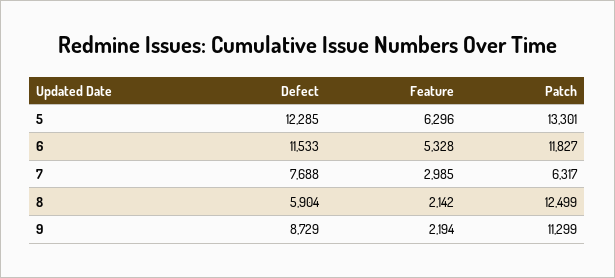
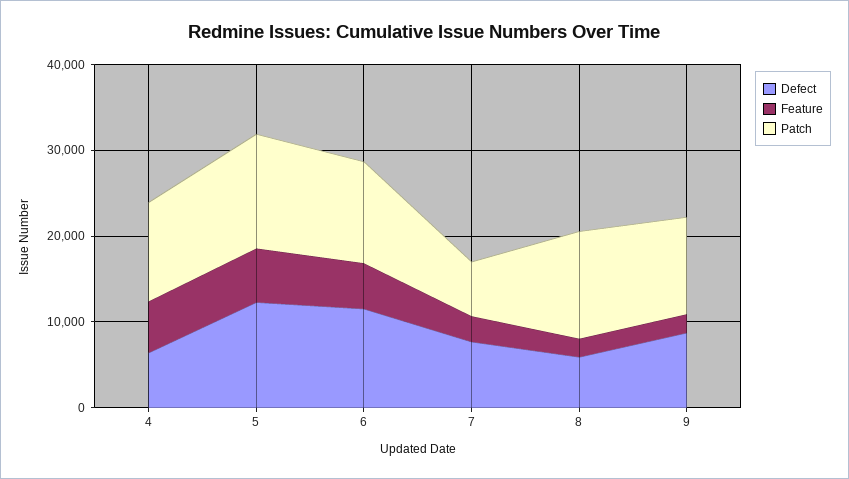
  {
    "Defect": {
      "5": 12285,
      "6": 11533,
      "7": 7688,
      "8": 5904,
-     "9": 8729
+     "9": 8729,
+     "4": 6000
    },
    "Feature": {
      "5": 6296,
      "6": 5328,
      "7": 2985,
      "8": 2142,
-     "9": 2194
+     "9": 2194,
+     "4": 6000
    },
    "Patch": {
      "5": 13301,
      "6": 11827,
      "7": 6317,
      "8": 12499,
-     "9": 11299
+     "9": 11299,
+     "4": 12000
    }
  }

